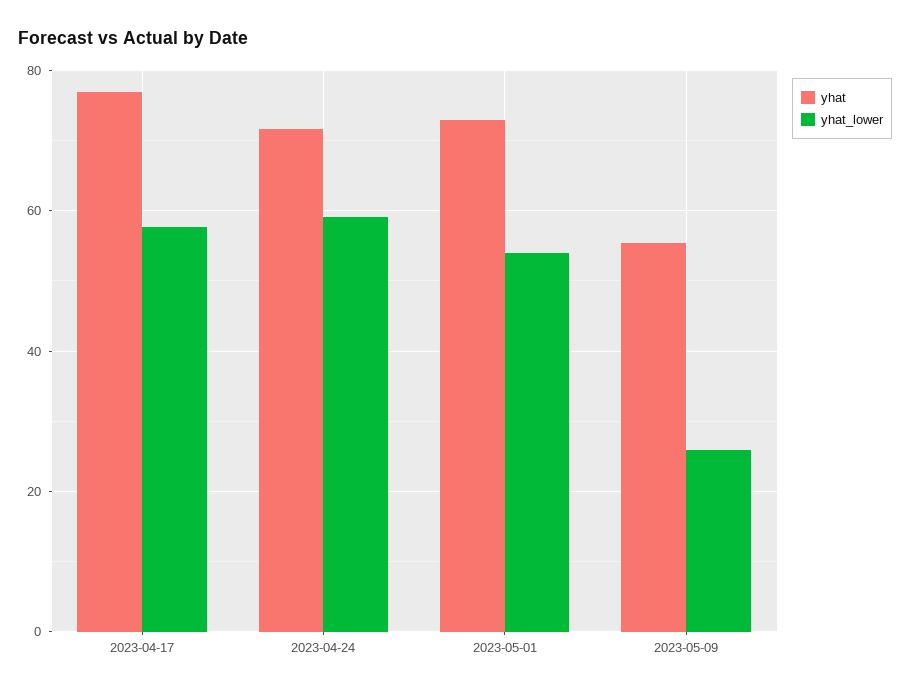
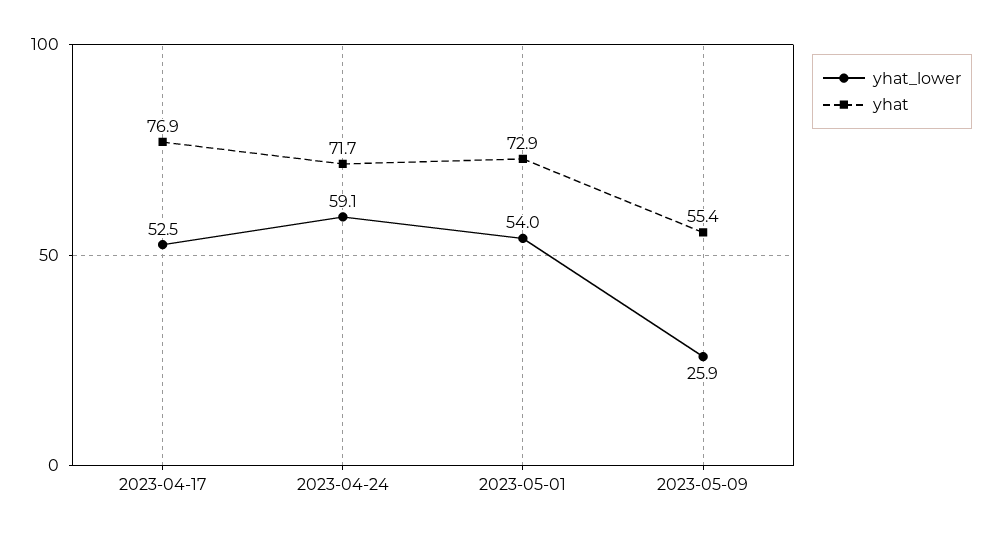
  {
    "yhat": {
      "2023-04-17": 76.9,
      "2023-04-24": 71.7,
      "2023-05-01": 72.9,
      "2023-05-09": 55.4
    },
    "yhat_lower": {
-     "2023-04-17": 58,
+     "2023-04-17": 52.5,
      "2023-04-24": 59.1,
      "2023-05-01": 54,
      "2023-05-09": 25.9
    }
  }

